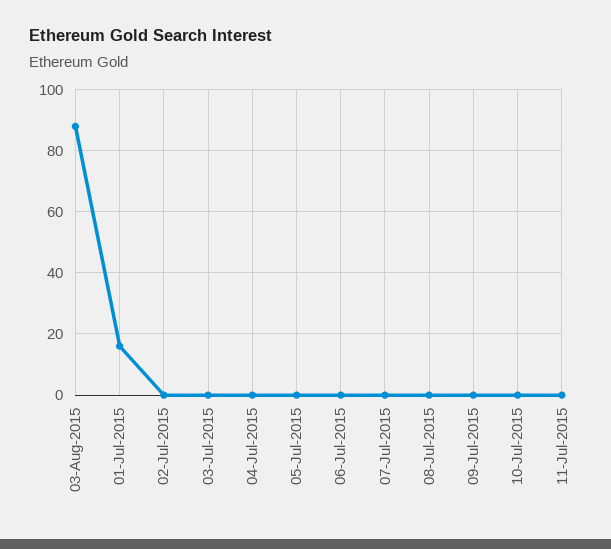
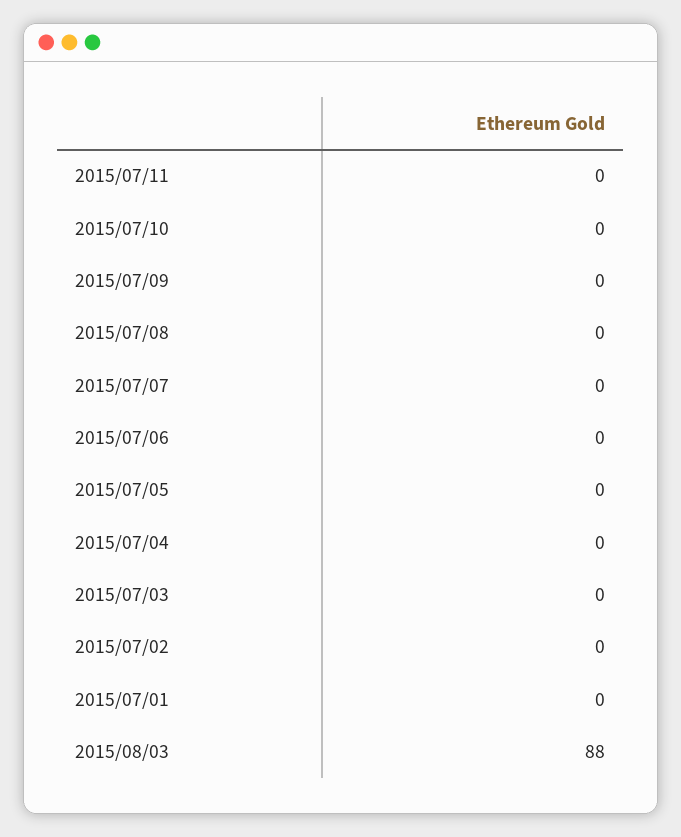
  {
    "03-Aug-2015": 88,
-   "01-Jul-2015": 15,
+   "01-Jul-2015": 0,
    "02-Jul-2015": 0,
    "03-Jul-2015": 0,
    "04-Jul-2015": 0,
    "05-Jul-2015": 0,
    "06-Jul-2015": 0,
    "07-Jul-2015": 0,
    "08-Jul-2015": 0,
    "09-Jul-2015": 0,
    "10-Jul-2015": 0,
    "11-Jul-2015": 0
  }

